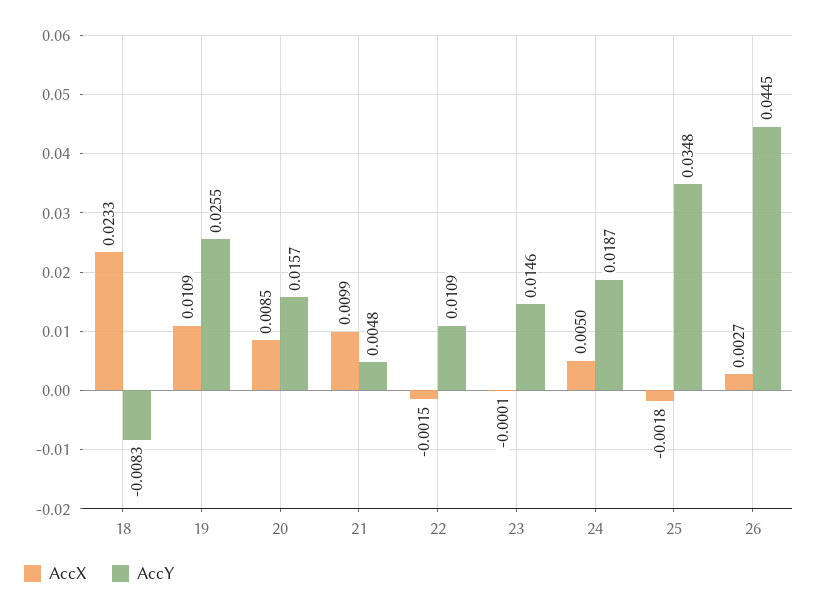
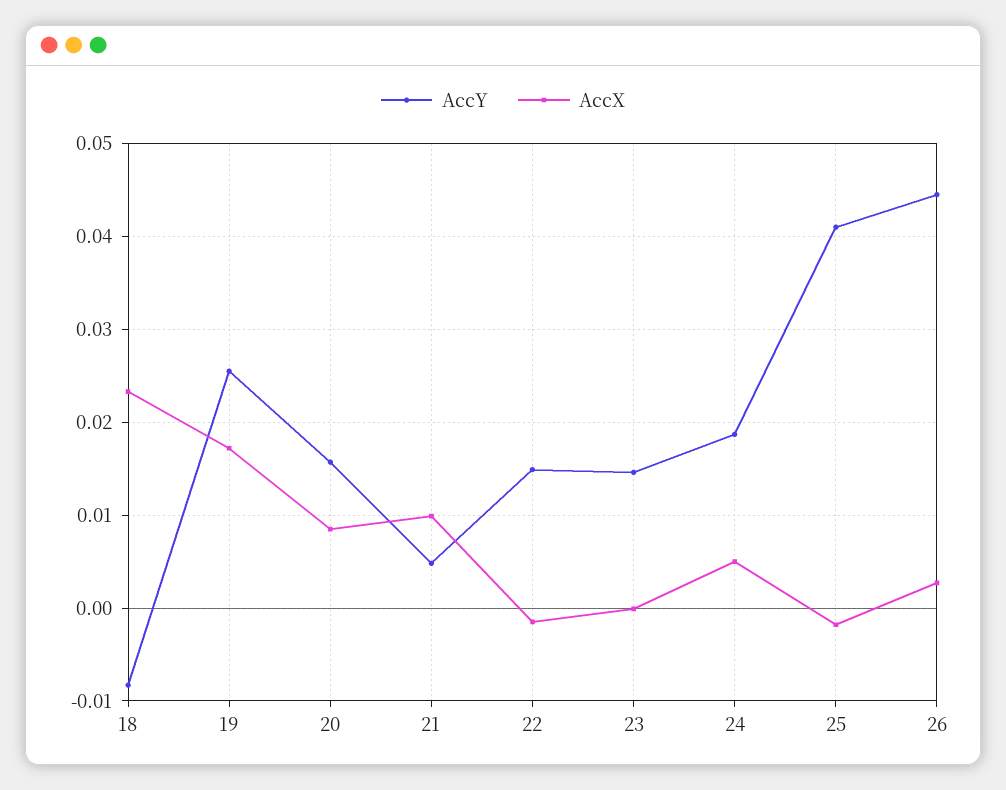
  {
    "AccX": {
      "18": 0.0233,
-     "19": 0.0109,
+     "19": 0.017,
      "20": 0.0085,
      "21": 0.0099,
      "22": -0.0015,
      "23": -0.0001,
      "24": 0.005,
      "25": -0.0018,
      "26": 0.0027
    },
    "AccY": {
      "18": -0.0083,
      "19": 0.0255,
      "20": 0.0157,
      "21": 0.0048,
-     "22": 0.0109,
+     "22": 0.015,
      "23": 0.0146,
      "24": 0.0187,
-     "25": 0.0348,
+     "25": 0.041,
      "26": 0.0445
    }
  }

